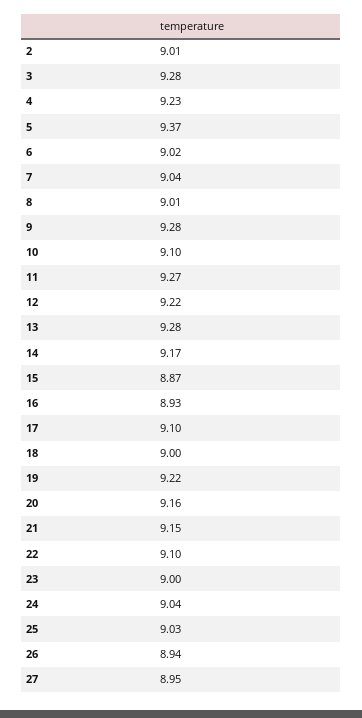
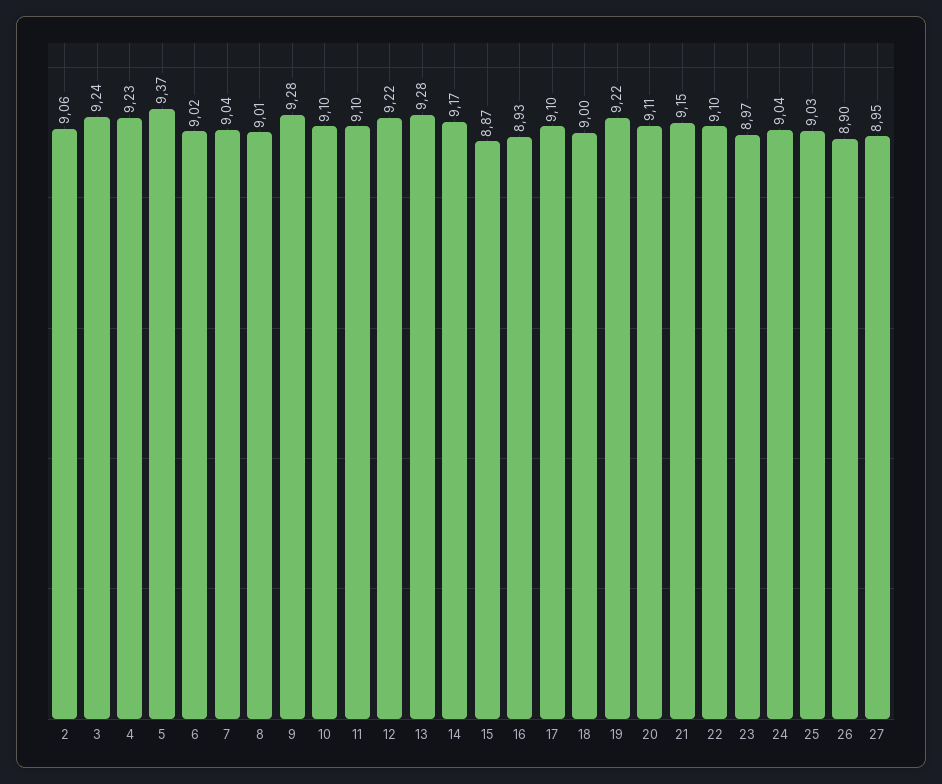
  {
-   "2": 9.01,
+   "2": 9.06,
-   "3": 9.28,
+   "3": 9.24,
    "4": 9.23,
    "5": 9.37,
    "6": 9.02,
    "7": 9.04,
    "8": 9.01,
    "9": 9.28,
    "10": 9.1,
-   "11": 9.27,
+   "11": 9.1,
    "12": 9.22,
    "13": 9.28,
    "14": 9.17,
    "15": 8.87,
    "16": 8.93,
    "17": 9.1,
    "18": 9,
    "19": 9.22,
-   "20": 9.16,
+   "20": 9.11,
    "21": 9.15,
    "22": 9.1,
-   "23": 9,
+   "23": 8.97,
    "24": 9.04,
    "25": 9.03,
-   "26": 8.94,
+   "26": 8.9,
    "27": 8.95
  }

